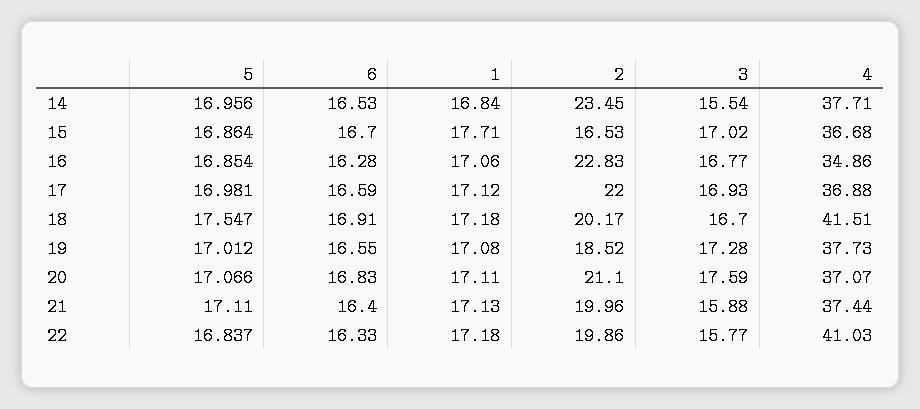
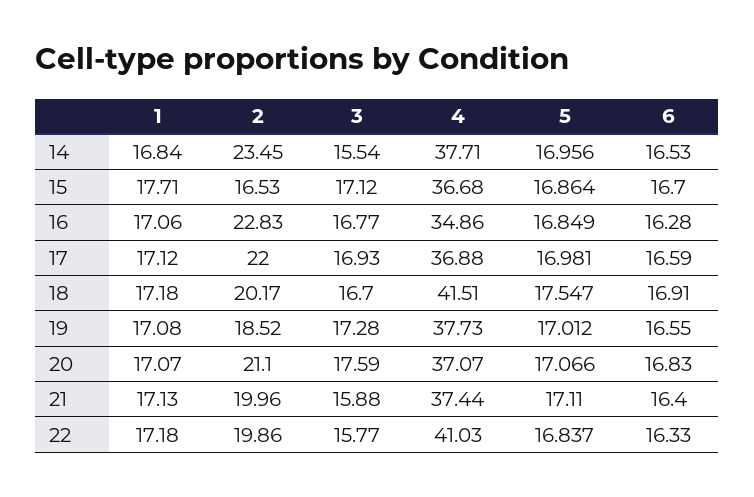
  {
    "5": {
      "14": 16.956,
      "15": 16.864,
-     "16": 16.854,
+     "16": 16.849,
      "17": 16.981,
      "18": 17.547,
      "19": 17.012,
      "20": 17.066,
      "21": 17.11,
      "22": 16.837
    },
    "6": {
      "14": 16.53,
      "15": 16.7,
      "16": 16.28,
      "17": 16.59,
      "18": 16.91,
      "19": 16.55,
      "20": 16.83,
      "21": 16.4,
      "22": 16.33
    },
    "1": {
      "14": 16.84,
      "15": 17.71,
      "16": 17.06,
      "17": 17.12,
      "18": 17.18,
      "19": 17.08,
-     "20": 17.11,
+     "20": 17.07,
      "21": 17.13,
      "22": 17.18
    },
    "2": {
      "14": 23.45,
      "15": 16.53,
      "16": 22.83,
      "17": 22,
      "18": 20.17,
      "19": 18.52,
      "20": 21.1,
      "21": 19.96,
      "22": 19.86
    },
    "3": {
      "14": 15.54,
-     "15": 17.02,
+     "15": 17.12,
      "16": 16.77,
      "17": 16.93,
      "18": 16.7,
      "19": 17.28,
      "20": 17.59,
      "21": 15.88,
      "22": 15.77
    },
    "4": {
      "14": 37.71,
      "15": 36.68,
      "16": 34.86,
      "17": 36.88,
      "18": 41.51,
      "19": 37.73,
      "20": 37.07,
      "21": 37.44,
      "22": 41.03
    }
  }

